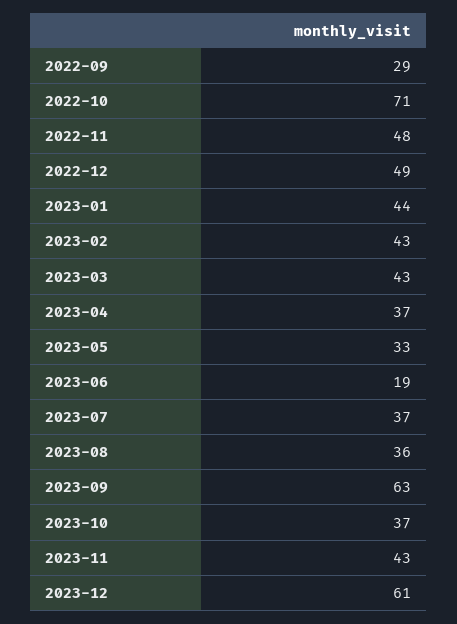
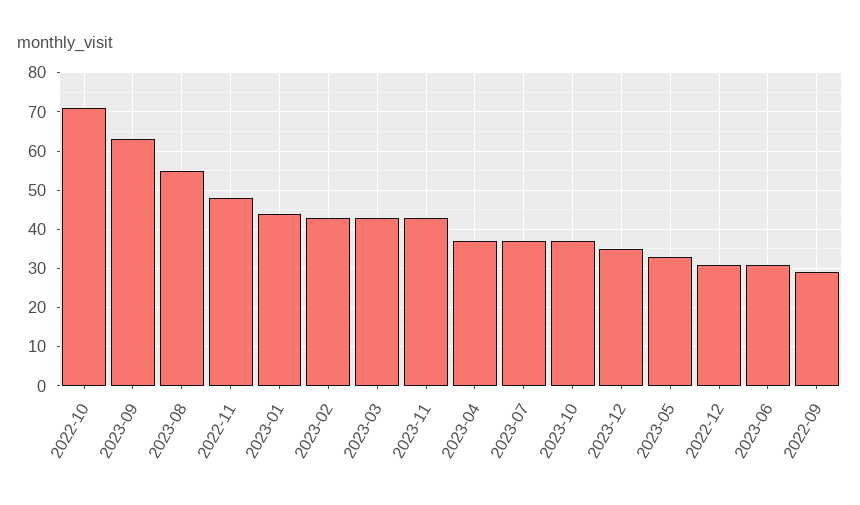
  {
    "2022-09": 29,
    "2022-10": 71,
    "2022-11": 48,
-   "2022-12": 49,
+   "2022-12": 30,
    "2023-01": 44,
    "2023-02": 43,
    "2023-03": 43,
    "2023-04": 37,
    "2023-05": 33,
-   "2023-06": 19,
+   "2023-06": 30,
    "2023-07": 37,
-   "2023-08": 36,
+   "2023-08": 55,
    "2023-09": 63,
    "2023-10": 37,
    "2023-11": 43,
-   "2023-12": 61
+   "2023-12": 35
  }

